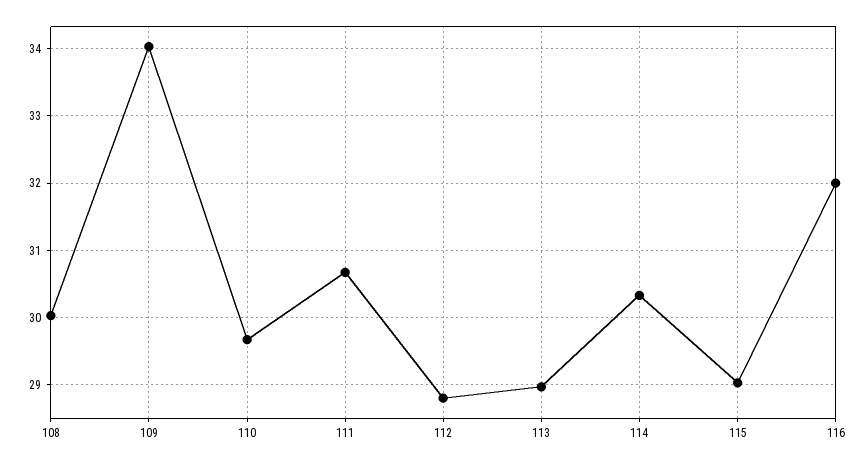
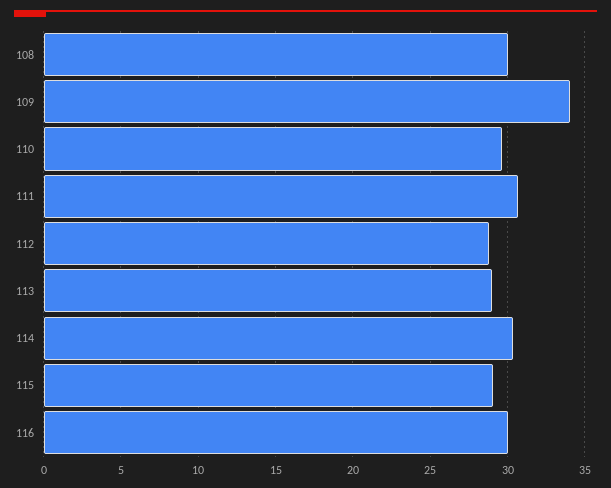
  {
    "108": 30,
    "109": 34,
    "110": 29.7,
    "111": 30.7,
    "112": 28.8,
    "113": 29,
    "114": 30.3,
    "115": 29,
-   "116": 32
+   "116": 30
  }

